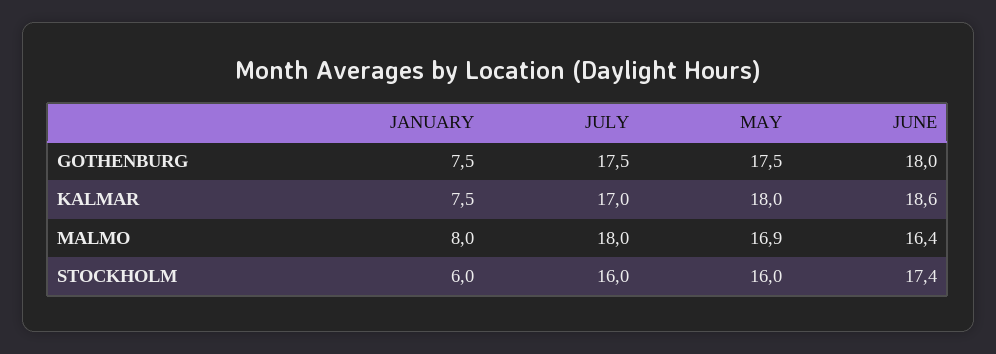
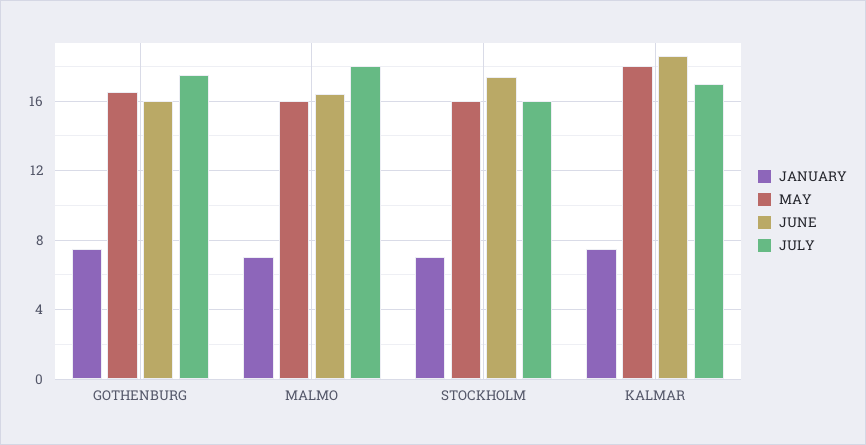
  {
    "JANUARY": {
      "GOTHENBURG": 7.5,
      "KALMAR": 7.5,
-     "MALMO": 8,
+     "MALMO": 7,
-     "STOCKHOLM": 6
+     "STOCKHOLM": 7
    },
    "JULY": {
      "GOTHENBURG": 17.5,
      "KALMAR": 17,
      "MALMO": 18,
      "STOCKHOLM": 16
    },
    "MAY": {
-     "GOTHENBURG": 17.5,
+     "GOTHENBURG": 16.5,
      "KALMAR": 18,
-     "MALMO": 16.9,
+     "MALMO": 16,
      "STOCKHOLM": 16
    },
    "JUNE": {
-     "GOTHENBURG": 18,
+     "GOTHENBURG": 16,
      "KALMAR": 18.6,
      "MALMO": 16.4,
      "STOCKHOLM": 17.4
    }
  }

